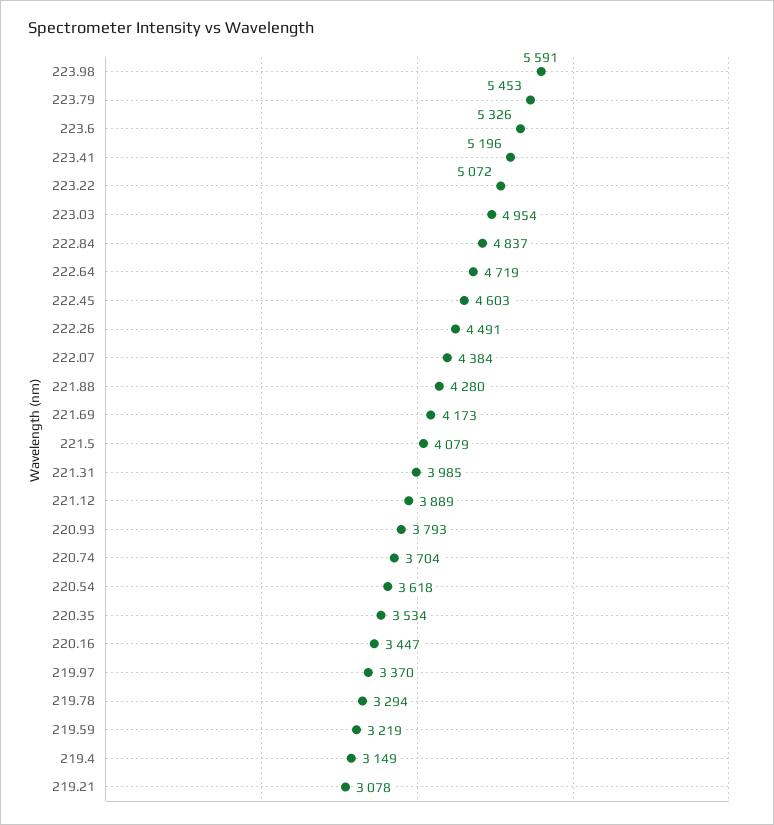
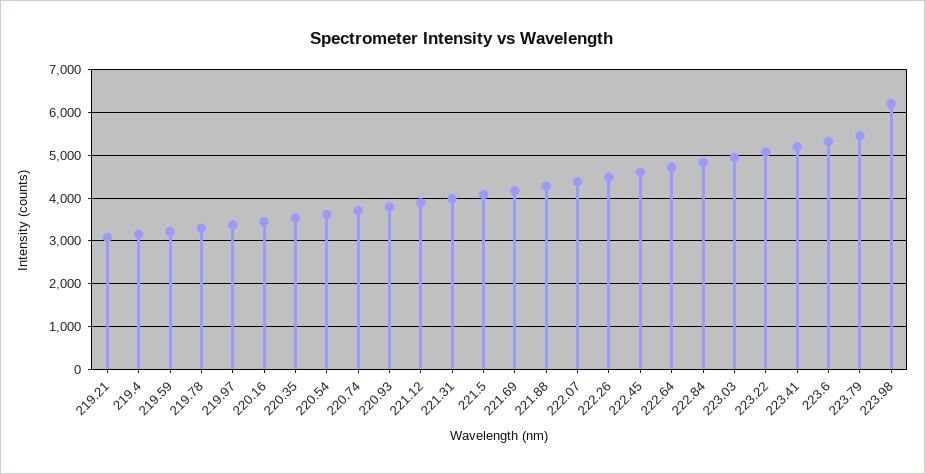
  {
-   "223.98": 5591,
+   "223.98": 6200,
    "223.79": 5453,
    "223.6": 5326,
    "223.41": 5196,
    "223.22": 5072,
    "223.03": 4954,
    "222.84": 4837,
    "222.64": 4719,
    "222.45": 4603,
    "222.26": 4491,
    "222.07": 4384,
    "221.88": 4280,
    "221.69": 4173,
    "221.5": 4079,
    "221.31": 3985,
    "221.12": 3889,
    "220.93": 3793,
    "220.74": 3704,
    "220.54": 3618,
    "220.35": 3534,
    "220.16": 3447,
    "219.97": 3370,
    "219.78": 3294,
    "219.59": 3219,
    "219.4": 3149,
    "219.21": 3078
  }

